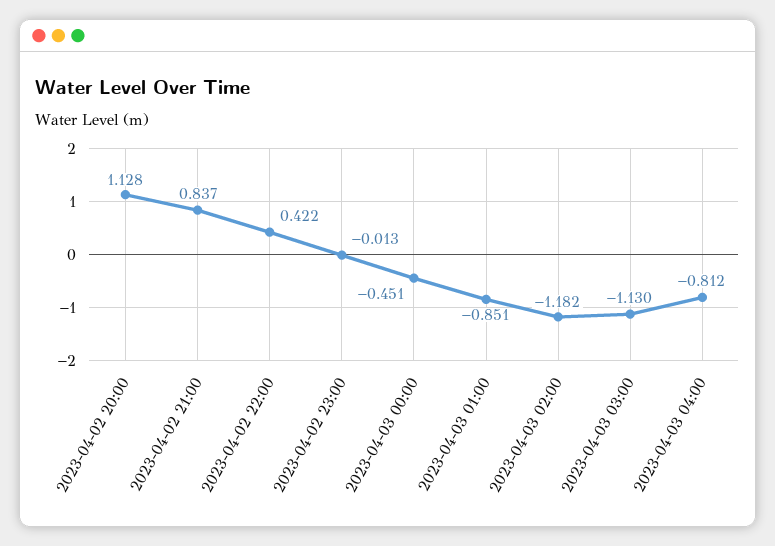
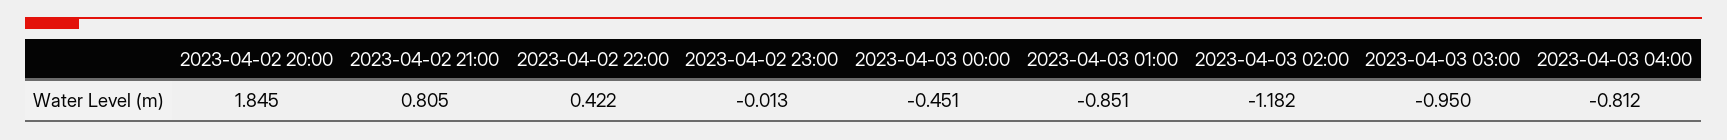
  {
-   "2023-04-02 20:00": 1.128,
+   "2023-04-02 20:00": 1.845,
-   "2023-04-02 21:00": 0.837,
+   "2023-04-02 21:00": 0.805,
    "2023-04-02 22:00": 0.422,
    "2023-04-02 23:00": -0.013,
    "2023-04-03 00:00": -0.451,
    "2023-04-03 01:00": -0.851,
    "2023-04-03 02:00": -1.182,
-   "2023-04-03 03:00": -1.13,
+   "2023-04-03 03:00": -0.95,
    "2023-04-03 04:00": -0.812
  }

